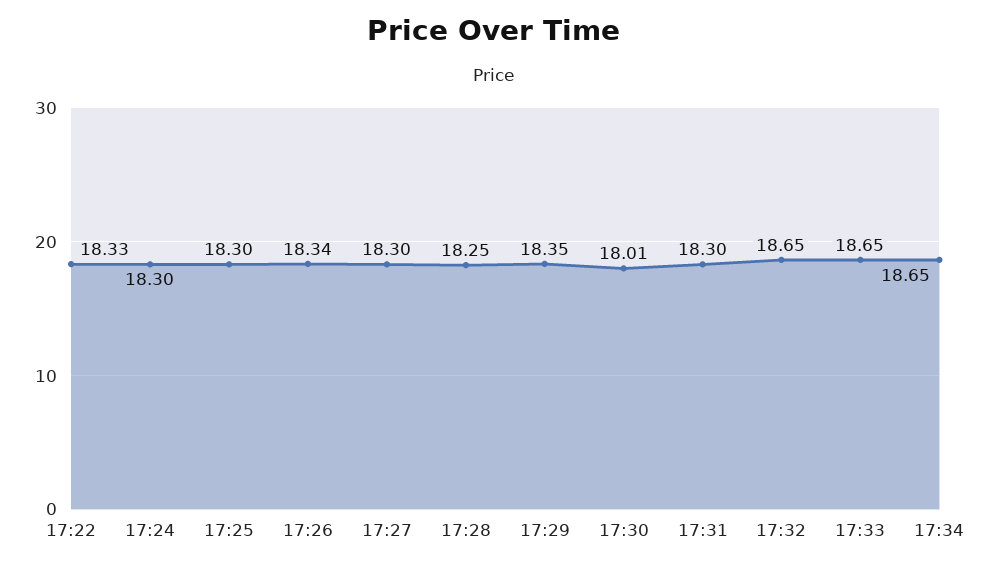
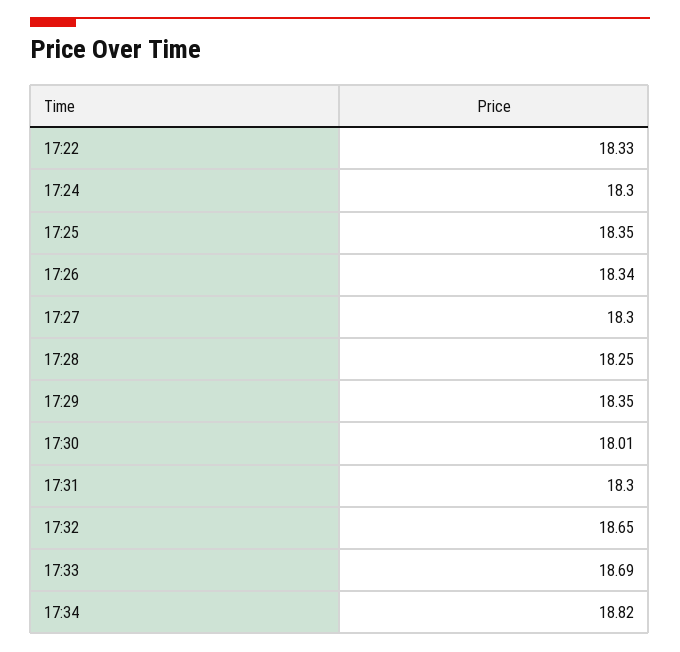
  {
    "17:22": 18.33,
    "17:24": 18.3,
-   "17:25": 18.3,
+   "17:25": 18.35,
    "17:26": 18.34,
    "17:27": 18.3,
    "17:28": 18.25,
    "17:29": 18.35,
    "17:30": 18.01,
    "17:31": 18.3,
    "17:32": 18.65,
-   "17:33": 18.65,
+   "17:33": 18.69,
-   "17:34": 18.65
+   "17:34": 18.82
  }

